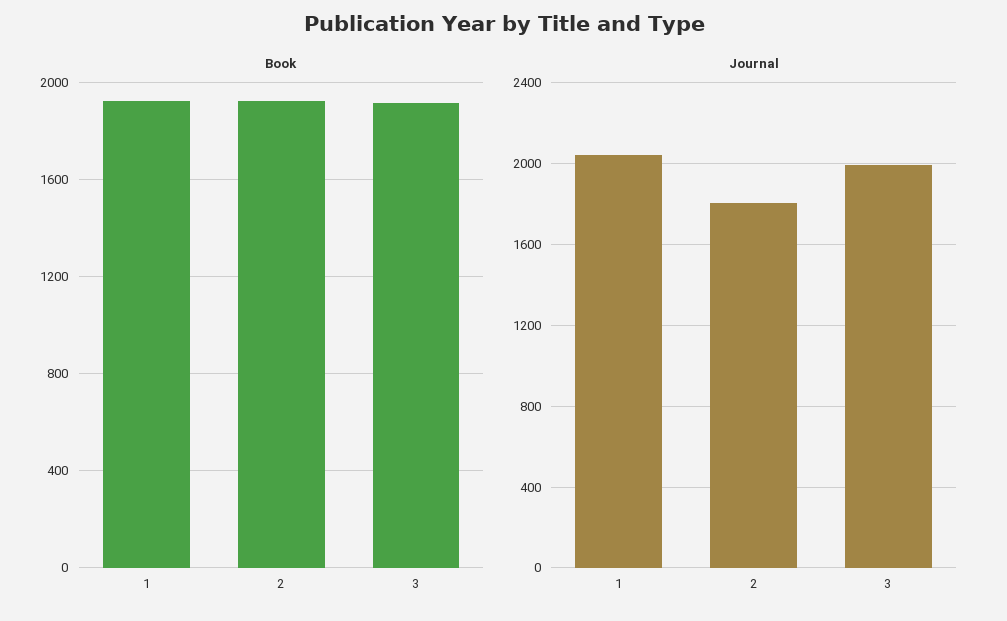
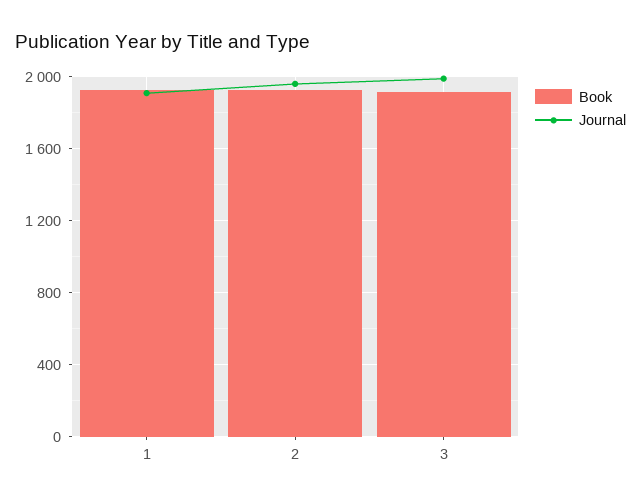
  {
    "Book": {
      "1": 1950,
      "2": 1950,
      "3": 1900
    },
    "Journal": {
-     "1": 2050,
+     "1": 1900,
-     "2": 1800,
+     "2": 1950,
      "3": 2000
    }
  }

